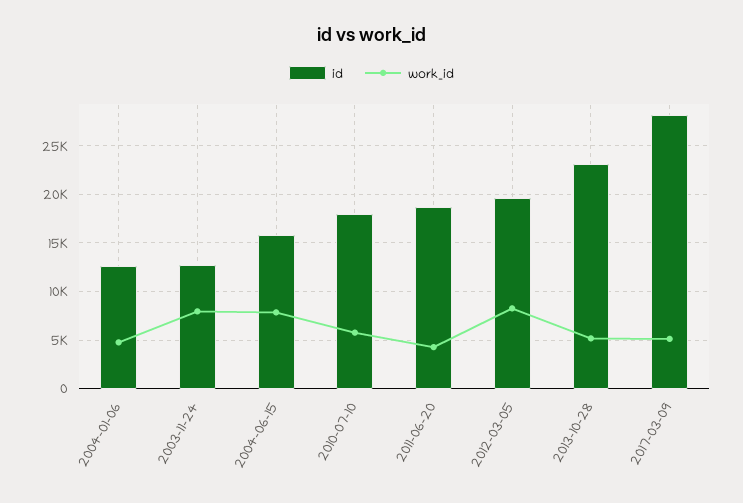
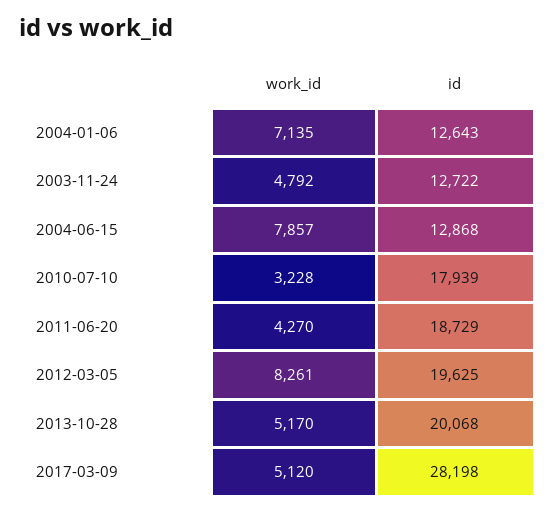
  {
    "id": {
      "2004-01-06": 12643,
      "2003-11-24": 12722,
-     "2004-06-15": 16000,
+     "2004-06-15": 12868,
      "2010-07-10": 17939,
      "2011-06-20": 18729,
      "2012-03-05": 19625,
-     "2013-10-28": 23000,
+     "2013-10-28": 20068,
      "2017-03-09": 28198
    },
    "work_id": {
-     "2004-01-06": 5000,
+     "2004-01-06": 7135,
-     "2003-11-24": 8000,
+     "2003-11-24": 4792,
      "2004-06-15": 7857,
-     "2010-07-10": 6000,
+     "2010-07-10": 3228,
      "2011-06-20": 4270,
      "2012-03-05": 8261,
      "2013-10-28": 5170,
      "2017-03-09": 5120
    }
  }

